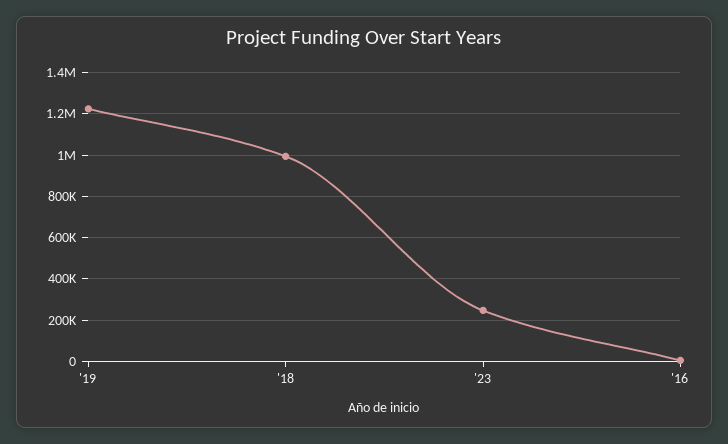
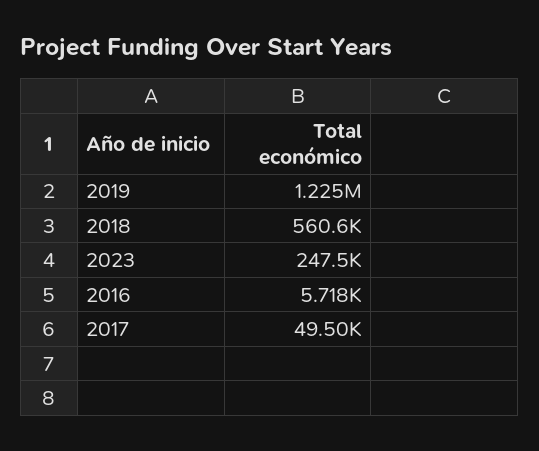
  {
    "'19": 1225000,
-   "'18": 1000000,
+   "'18": 560600,
    "'23": 247500,
-   "'16": 5718
+   "'16": 5718,
+   "2017": 49500
  }

